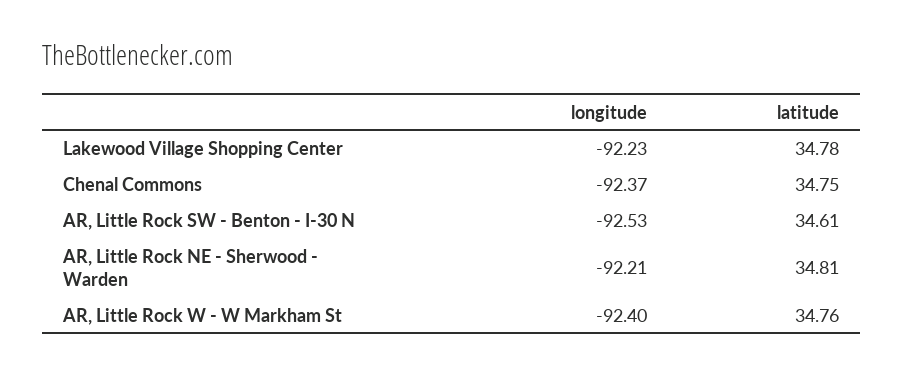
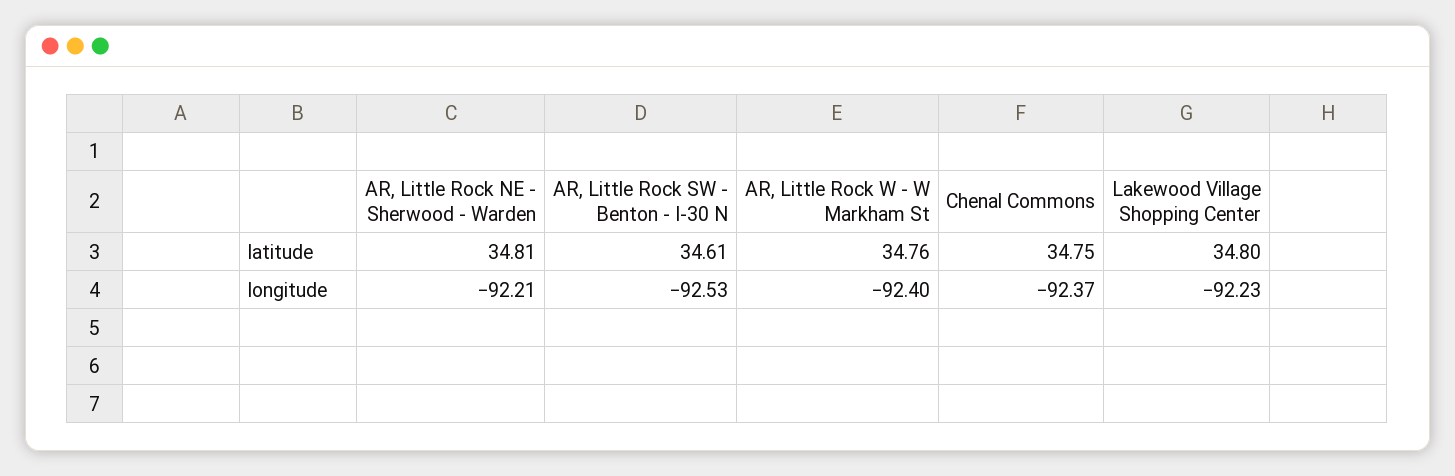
  {
    "longitude": {
      "Lakewood Village Shopping Center": -92.23,
      "Chenal Commons": -92.37,
      "AR, Little Rock SW - Benton - I-30 N": -92.53,
      "AR, Little Rock NE - Sherwood - Warden": -92.21,
      "AR, Little Rock W - W Markham St": -92.4
    },
    "latitude": {
-     "Lakewood Village Shopping Center": 34.78,
+     "Lakewood Village Shopping Center": 34.8,
      "Chenal Commons": 34.75,
      "AR, Little Rock SW - Benton - I-30 N": 34.61,
      "AR, Little Rock NE - Sherwood - Warden": 34.81,
      "AR, Little Rock W - W Markham St": 34.76
    }
  }

